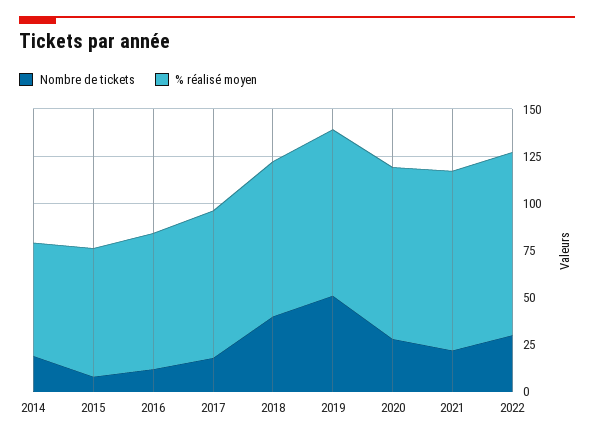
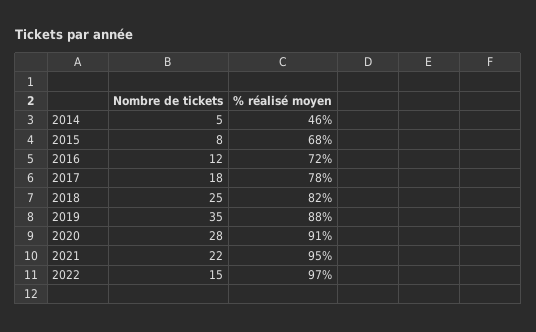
  {
    "Nombre de tickets": {
-     "2014": 20,
+     "2014": 5,
      "2015": 8,
      "2016": 12,
      "2017": 18,
-     "2018": 40,
+     "2018": 25,
-     "2019": 50,
+     "2019": 35,
      "2020": 28,
      "2021": 22,
-     "2022": 30
+     "2022": 15
    },
    "% réalisé moyen": {
-     "2014": 60,
+     "2014": 46,
      "2015": 68,
      "2016": 72,
      "2017": 78,
      "2018": 82,
      "2019": 88,
      "2020": 91,
      "2021": 95,
      "2022": 97
    }
  }

